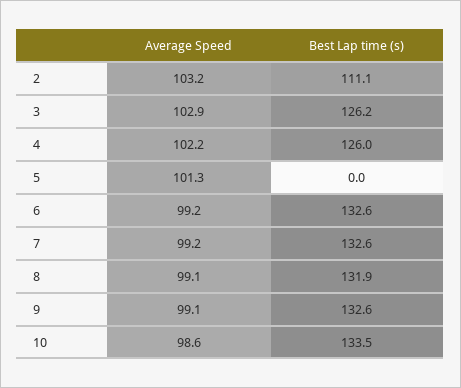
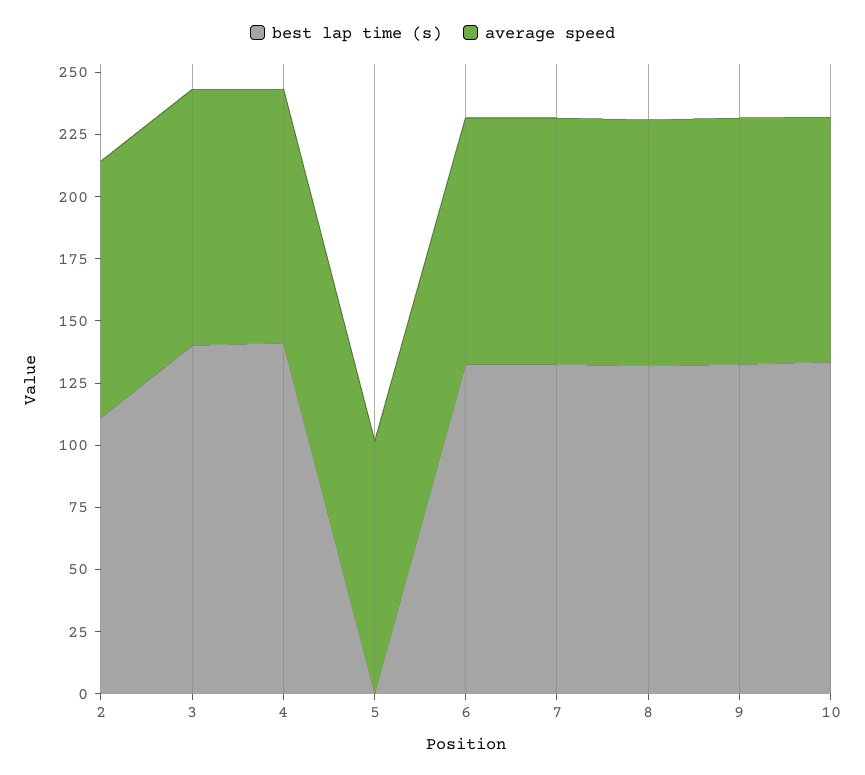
  {
    "Average Speed": {
      "2": 103.2,
      "3": 102.9,
      "4": 102.2,
      "5": 101.3,
      "6": 99.2,
      "7": 99.2,
      "8": 99.1,
      "9": 99.1,
      "10": 98.6
    },
    "Best Lap time (s)": {
      "2": 111.1,
-     "3": 126.2,
+     "3": 140,
-     "4": 126,
+     "4": 140,
      "5": 0,
      "6": 132.6,
      "7": 132.6,
      "8": 131.9,
      "9": 132.6,
      "10": 133.5
    }
  }

